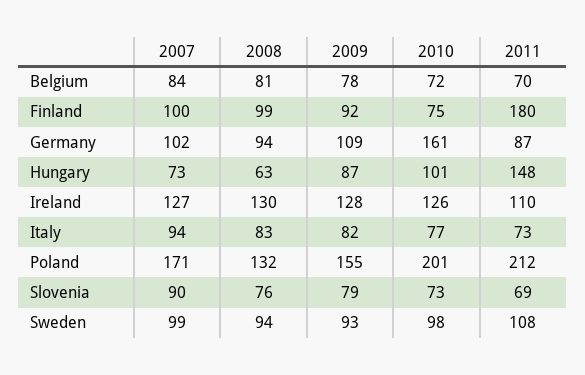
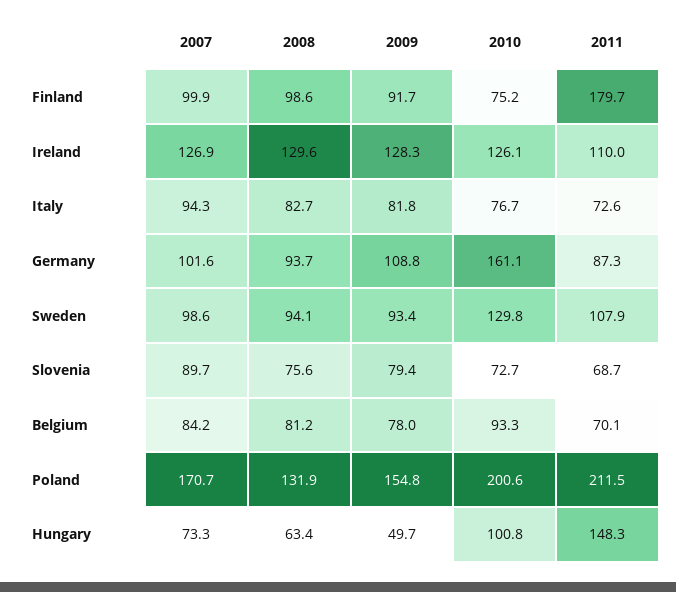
  {
    "2007": {
      "Belgium": 84.2,
      "Finland": 99.9,
      "Germany": 101.6,
      "Hungary": 73.3,
      "Ireland": 126.9,
      "Italy": 94.3,
      "Poland": 170.7,
      "Slovenia": 89.7,
      "Sweden": 98.6
    },
    "2008": {
      "Belgium": 81.2,
      "Finland": 98.6,
      "Germany": 93.7,
      "Hungary": 63.4,
      "Ireland": 129.6,
      "Italy": 82.7,
      "Poland": 131.9,
      "Slovenia": 75.6,
      "Sweden": 94.1
    },
    "2009": {
      "Belgium": 78,
      "Finland": 91.7,
      "Germany": 108.8,
-     "Hungary": 87,
+     "Hungary": 49.7,
      "Ireland": 128.3,
      "Italy": 81.8,
      "Poland": 154.8,
      "Slovenia": 79.4,
      "Sweden": 93.4
    },
    "2010": {
-     "Belgium": 72,
+     "Belgium": 93.3,
      "Finland": 75.2,
      "Germany": 161.1,
      "Hungary": 100.8,
      "Ireland": 126.1,
      "Italy": 76.7,
      "Poland": 200.6,
      "Slovenia": 72.7,
-     "Sweden": 98
+     "Sweden": 129.8
    },
    "2011": {
      "Belgium": 70.1,
      "Finland": 179.7,
      "Germany": 87.3,
      "Hungary": 148.3,
      "Ireland": 110,
      "Italy": 72.6,
      "Poland": 211.5,
      "Slovenia": 68.7,
      "Sweden": 107.9
    }
  }

